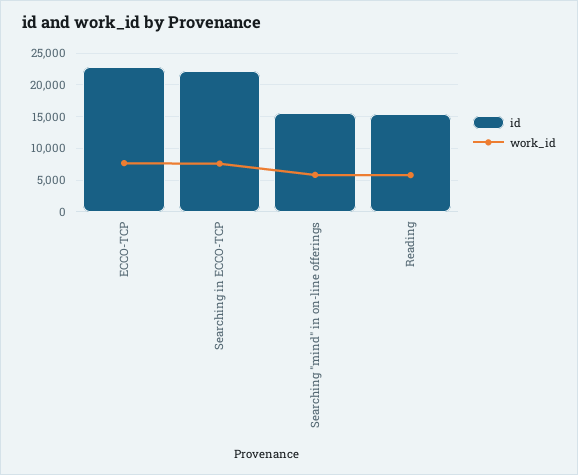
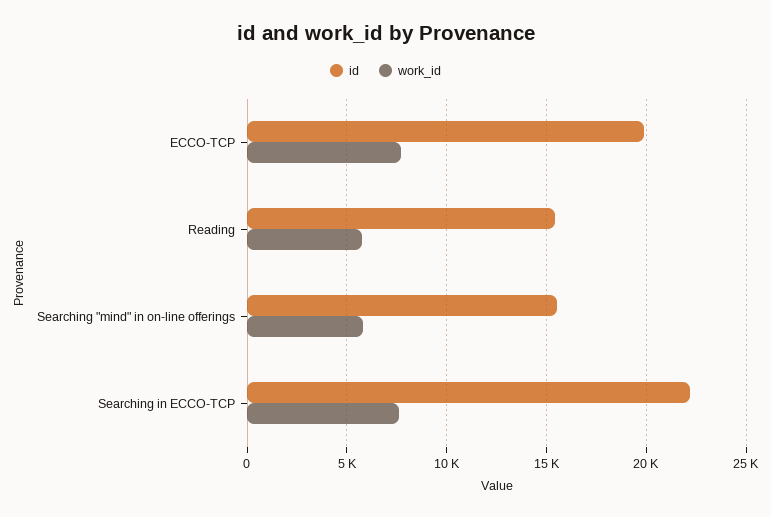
  {
    "id": {
-     "ECCO-TCP": 23000,
+     "ECCO-TCP": 20000,
      "Searching in ECCO-TCP": 22000,
      "Searching \"mind\" in on-line offerings": 15500,
      "Reading": 15500
    },
    "work_id": {
      "ECCO-TCP": 7500,
      "Searching in ECCO-TCP": 7500,
      "Searching \"mind\" in on-line offerings": 6000,
      "Reading": 6000
    }
  }

